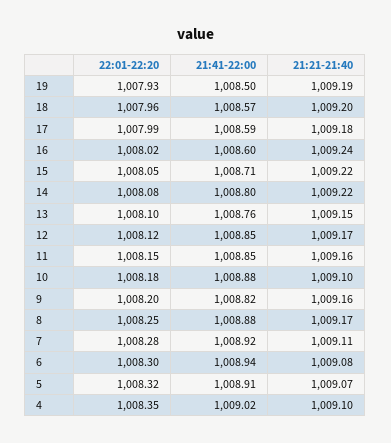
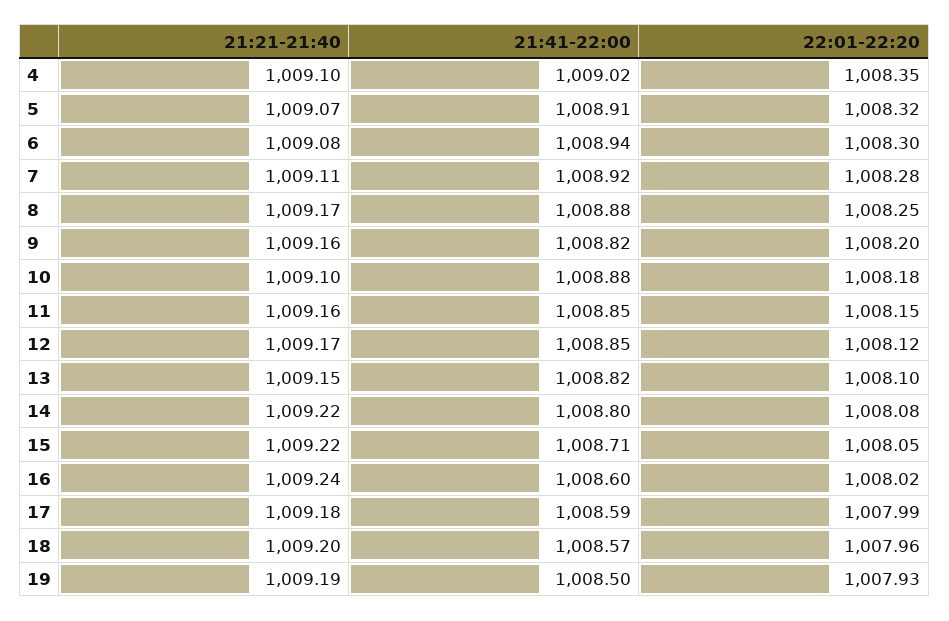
  {
    "22:01-22:20": {
      "19": 1007.93,
      "18": 1007.96,
      "17": 1007.99,
      "16": 1008.02,
      "15": 1008.05,
      "14": 1008.08,
      "13": 1008.1,
      "12": 1008.12,
      "11": 1008.15,
      "10": 1008.18,
      "9": 1008.2,
      "8": 1008.25,
      "7": 1008.28,
      "6": 1008.3,
      "5": 1008.32,
      "4": 1008.35
    },
    "21:41-22:00": {
      "19": 1008.5,
      "18": 1008.57,
      "17": 1008.59,
      "16": 1008.6,
      "15": 1008.71,
      "14": 1008.8,
-     "13": 1008.76,
+     "13": 1008.82,
      "12": 1008.85,
      "11": 1008.85,
      "10": 1008.88,
      "9": 1008.82,
      "8": 1008.88,
      "7": 1008.92,
      "6": 1008.94,
      "5": 1008.91,
      "4": 1009.02
    },
    "21:21-21:40": {
      "19": 1009.19,
      "18": 1009.2,
      "17": 1009.18,
      "16": 1009.24,
      "15": 1009.22,
      "14": 1009.22,
      "13": 1009.15,
      "12": 1009.17,
      "11": 1009.16,
      "10": 1009.1,
      "9": 1009.16,
      "8": 1009.17,
      "7": 1009.11,
      "6": 1009.08,
      "5": 1009.07,
      "4": 1009.1
    }
  }

